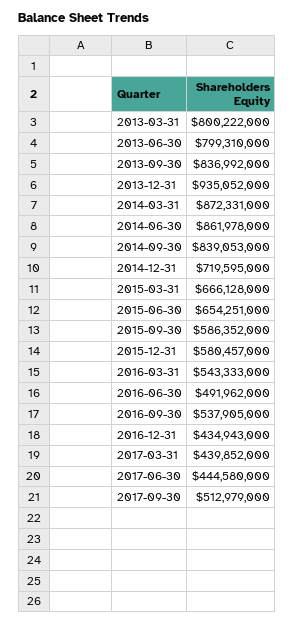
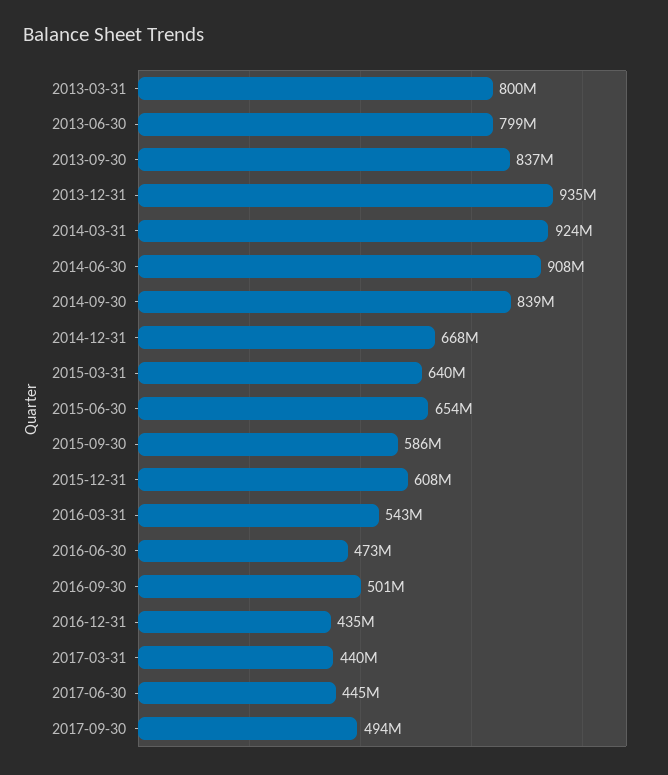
  {
    "2013-03-31": 800222000,
    "2013-06-30": 799310000,
    "2013-09-30": 836992000,
    "2013-12-31": 935052000,
-   "2014-03-31": 872331000,
+   "2014-03-31": 924000000,
-   "2014-06-30": 861978000,
+   "2014-06-30": 908000000,
    "2014-09-30": 839053000,
-   "2014-12-31": 719595000,
+   "2014-12-31": 668000000,
-   "2015-03-31": 666128000,
+   "2015-03-31": 640000000,
    "2015-06-30": 654251000,
    "2015-09-30": 586352000,
-   "2015-12-31": 580457000,
+   "2015-12-31": 608000000,
    "2016-03-31": 543333000,
-   "2016-06-30": 491962000,
+   "2016-06-30": 473000000,
-   "2016-09-30": 537905000,
+   "2016-09-30": 501000000,
    "2016-12-31": 434943000,
    "2017-03-31": 439852000,
    "2017-06-30": 444580000,
-   "2017-09-30": 512979000
+   "2017-09-30": 494000000
  }

